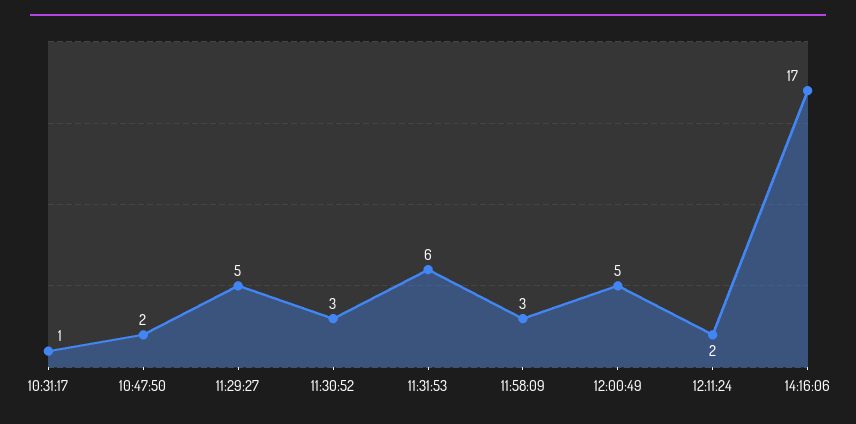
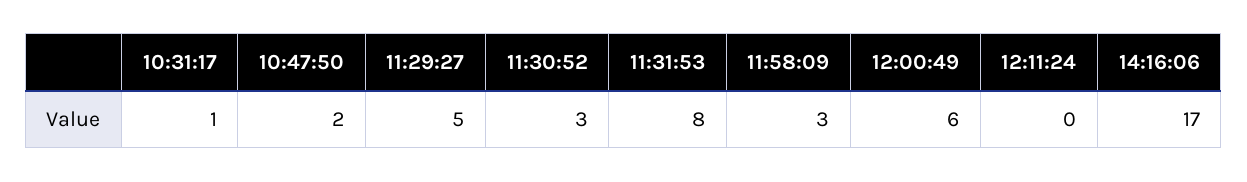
  {
    "10:31:17": 1,
    "10:47:50": 2,
    "11:29:27": 5,
    "11:30:52": 3,
-   "11:31:53": 6,
+   "11:31:53": 8,
    "11:58:09": 3,
-   "12:00:49": 5,
+   "12:00:49": 6,
-   "12:11:24": 2,
+   "12:11:24": 0,
    "14:16:06": 17
  }

